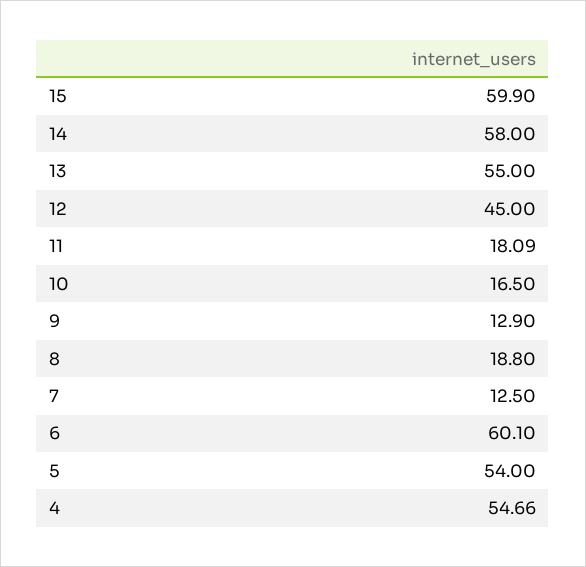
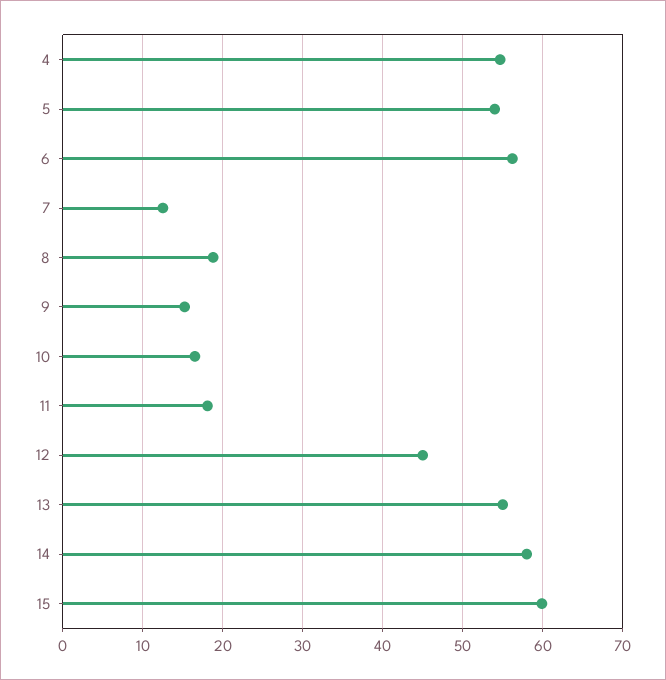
  {
    "15": 59.9,
    "14": 58,
    "13": 55,
    "12": 45,
    "11": 18.09,
    "10": 16.5,
-   "9": 12.9,
+   "9": 15,
    "8": 18.8,
    "7": 12.5,
-   "6": 60.1,
+   "6": 56,
    "5": 54,
    "4": 54.66
  }

